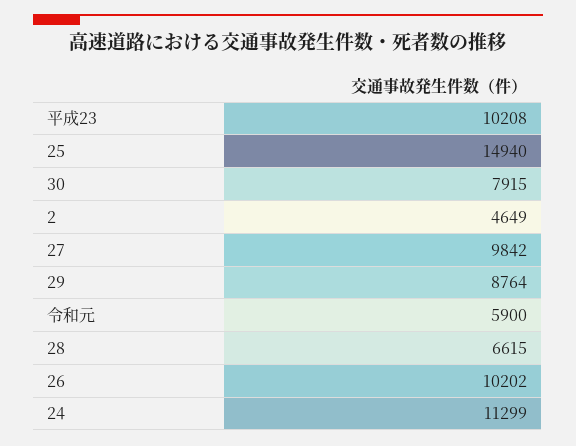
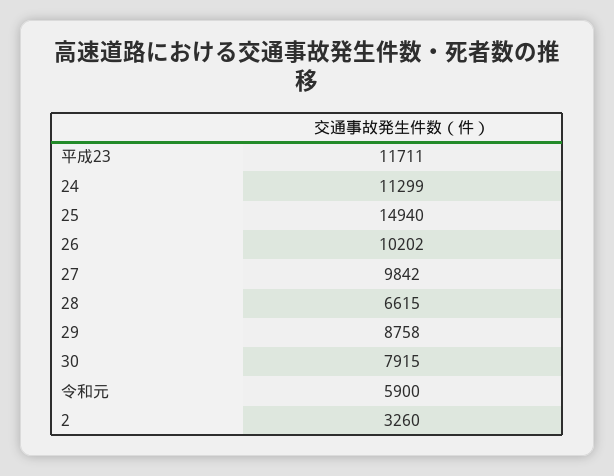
  {
-   "平成23": 10208,
+   "平成23": 11711,
    "25": 14940,
    "30": 7915,
-   "2": 4649,
+   "2": 3260,
    "27": 9842,
-   "29": 8764,
+   "29": 8758,
    "令和元": 5900,
    "28": 6615,
    "26": 10202,
    "24": 11299
  }

